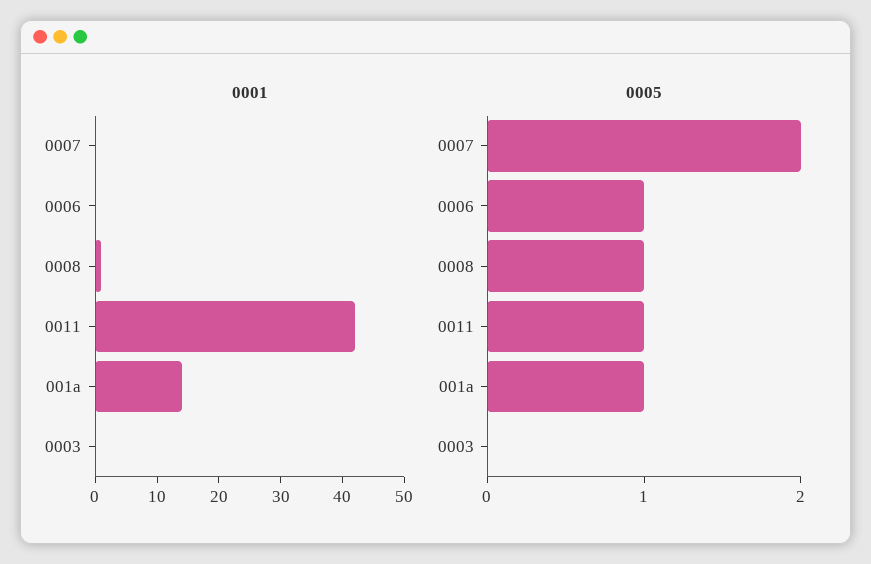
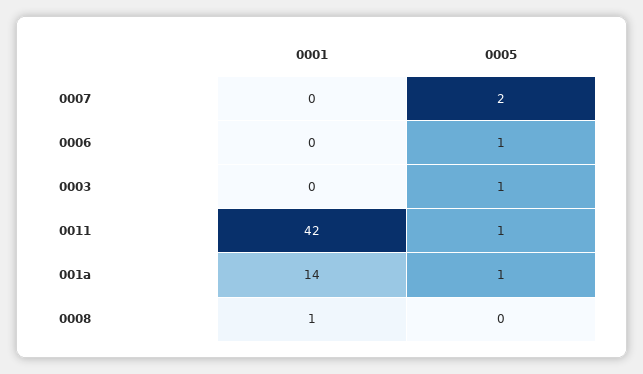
  {
    "0001": {
      "0007": 0,
      "0006": 0,
      "0008": 1,
      "0011": 42,
      "001a": 14,
      "0003": 0
    },
    "0005": {
      "0007": 2,
      "0006": 1,
-     "0008": 1,
+     "0008": 0,
      "0011": 1,
      "001a": 1,
-     "0003": 0
+     "0003": 1
    }
  }

